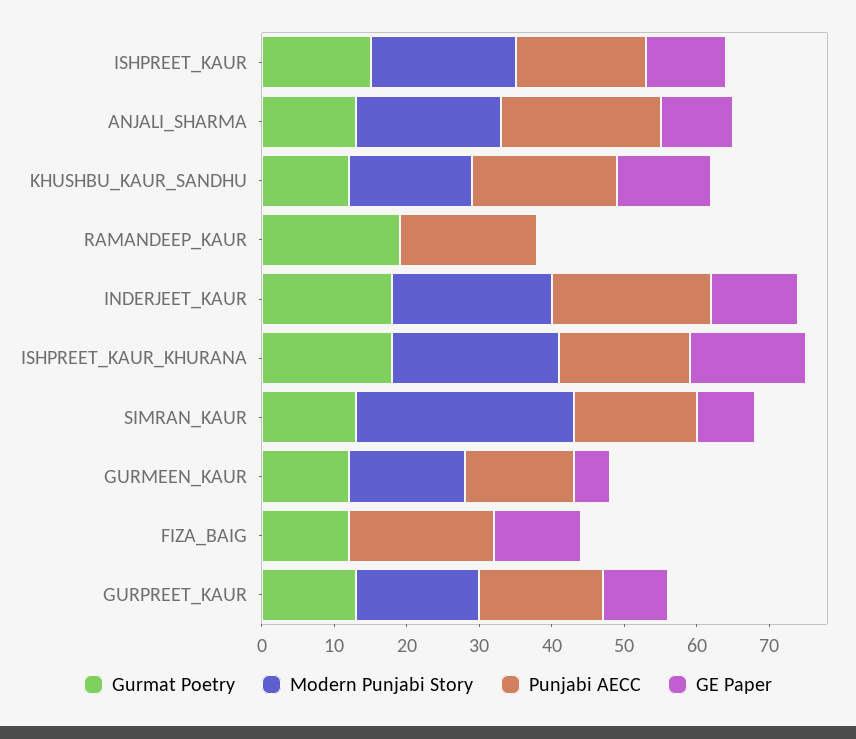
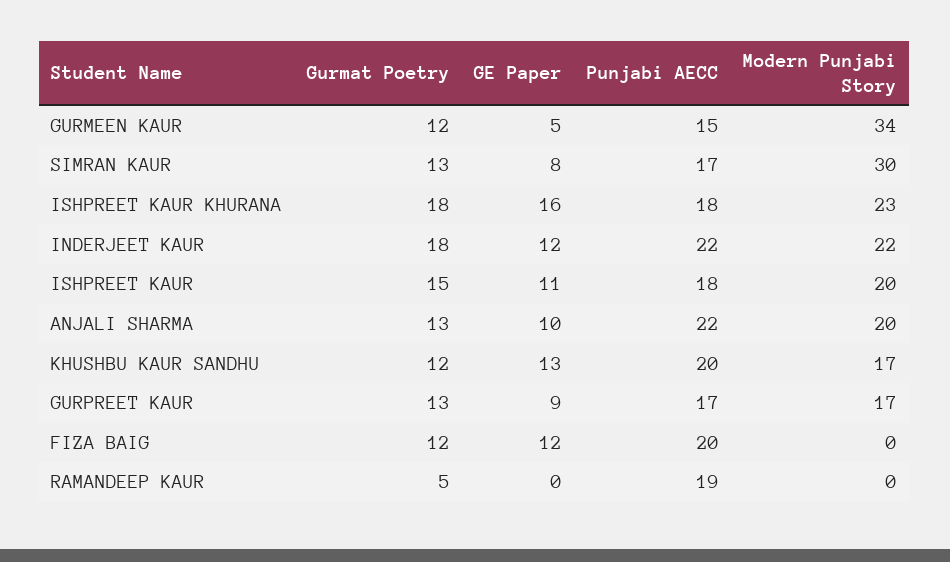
  {
    "Gurmat Poetry": {
      "ISHPREET_KAUR": 15,
      "ANJALI_SHARMA": 13,
      "KHUSHBU_KAUR_SANDHU": 12,
-     "RAMANDEEP_KAUR": 20,
+     "RAMANDEEP_KAUR": 5,
      "INDERJEET_KAUR": 18,
      "ISHPREET_KAUR_KHURANA": 18,
      "SIMRAN_KAUR": 13,
      "GURMEEN_KAUR": 12,
      "FIZA_BAIG": 12,
      "GURPREET_KAUR": 13
    },
    "Modern Punjabi Story": {
      "ISHPREET_KAUR": 20,
      "ANJALI_SHARMA": 20,
      "KHUSHBU_KAUR_SANDHU": 17,
      "RAMANDEEP_KAUR": 0,
      "INDERJEET_KAUR": 22,
      "ISHPREET_KAUR_KHURANA": 23,
      "SIMRAN_KAUR": 30,
-     "GURMEEN_KAUR": 15,
+     "GURMEEN_KAUR": 34,
      "FIZA_BAIG": 0,
      "GURPREET_KAUR": 17
    },
    "Punjabi AECC": {
      "ISHPREET_KAUR": 18,
      "ANJALI_SHARMA": 22,
      "KHUSHBU_KAUR_SANDHU": 20,
      "RAMANDEEP_KAUR": 19,
      "INDERJEET_KAUR": 22,
      "ISHPREET_KAUR_KHURANA": 18,
      "SIMRAN_KAUR": 17,
      "GURMEEN_KAUR": 15,
      "FIZA_BAIG": 20,
      "GURPREET_KAUR": 17
    },
    "GE Paper": {
      "ISHPREET_KAUR": 11,
      "ANJALI_SHARMA": 10,
      "KHUSHBU_KAUR_SANDHU": 13,
      "RAMANDEEP_KAUR": 0,
      "INDERJEET_KAUR": 12,
      "ISHPREET_KAUR_KHURANA": 16,
      "SIMRAN_KAUR": 8,
      "GURMEEN_KAUR": 5,
      "FIZA_BAIG": 12,
      "GURPREET_KAUR": 9
    }
  }

